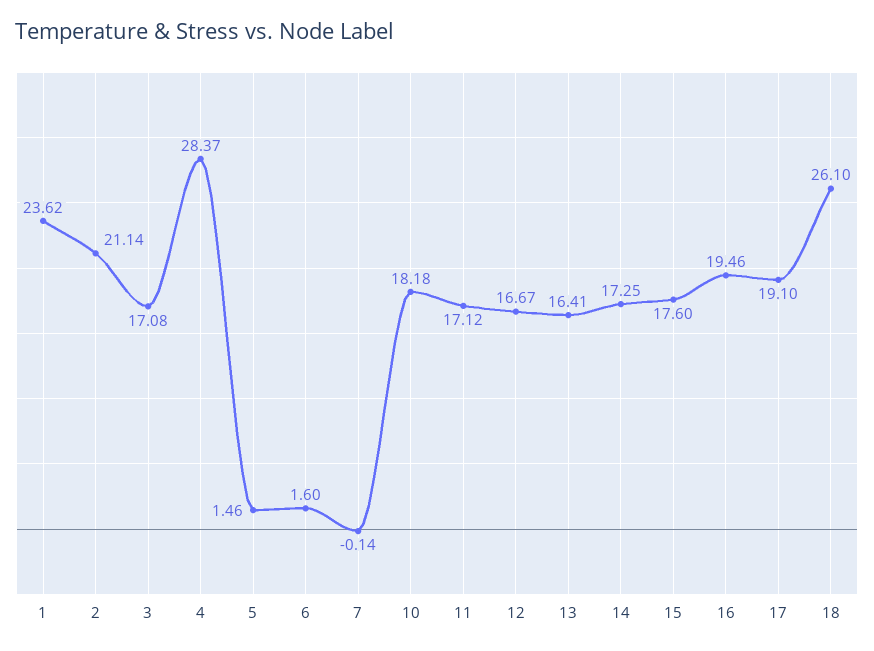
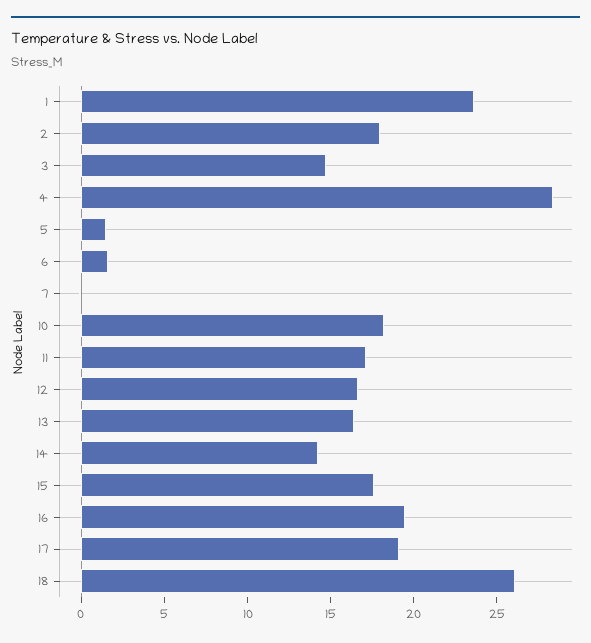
  {
    "1": 23.62,
-   "2": 21.14,
+   "2": 18,
-   "3": 17.08,
+   "3": 15,
    "4": 28.37,
    "5": 1.46,
    "6": 1.6,
    "7": -0.14,
    "10": 18.18,
    "11": 17.12,
    "12": 16.67,
    "13": 16.41,
-   "14": 17.25,
+   "14": 14,
    "15": 17.6,
    "16": 19.46,
    "17": 19.1,
    "18": 26.1
  }

